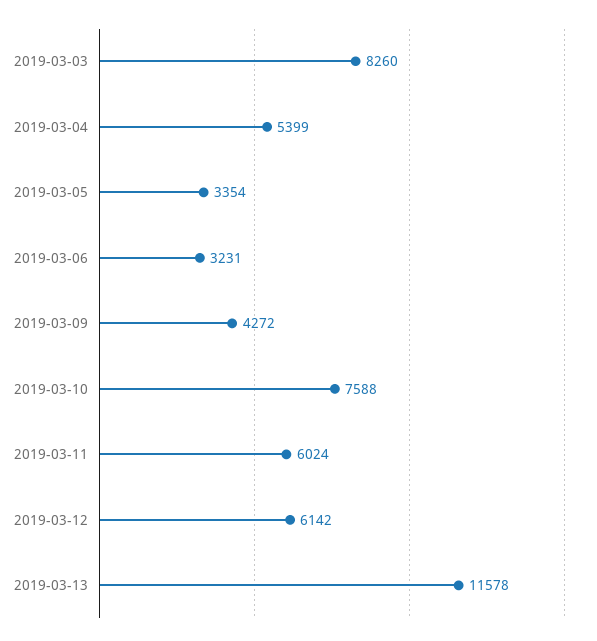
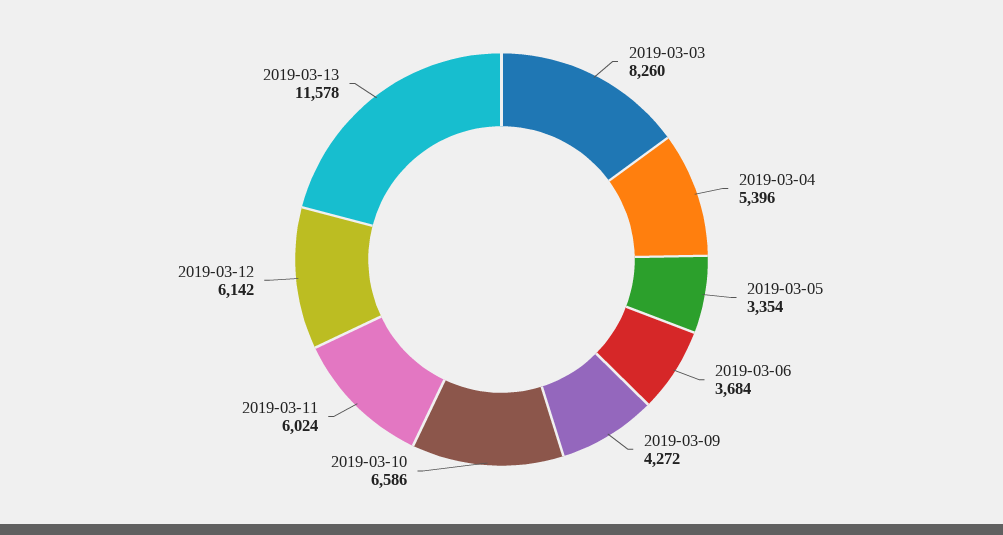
  {
    "2019-03-03": 8260,
-   "2019-03-04": 5399,
+   "2019-03-04": 5396,
    "2019-03-05": 3354,
-   "2019-03-06": 3231,
+   "2019-03-06": 3684,
    "2019-03-09": 4272,
-   "2019-03-10": 7588,
+   "2019-03-10": 6586,
    "2019-03-11": 6024,
    "2019-03-12": 6142,
    "2019-03-13": 11578
  }

